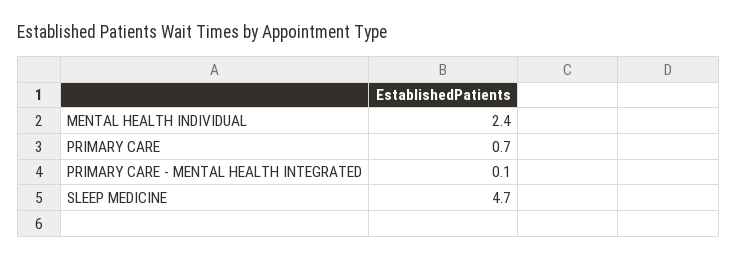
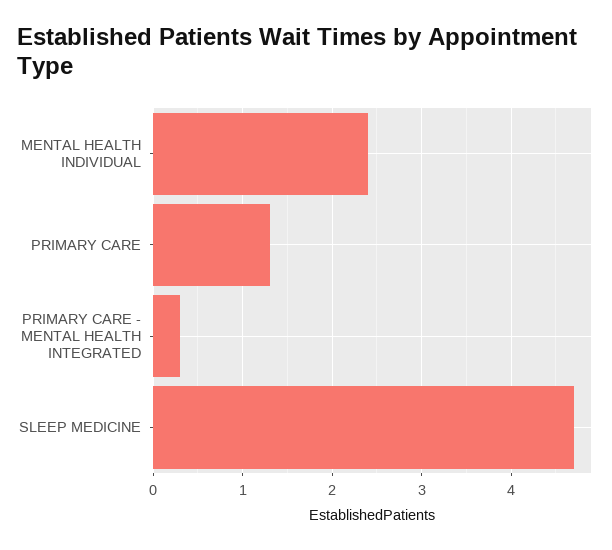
  {
    "MENTAL HEALTH INDIVIDUAL": 2.4,
-   "PRIMARY CARE": 0.7,
+   "PRIMARY CARE": 1.3,
-   "PRIMARY CARE - MENTAL HEALTH INTEGRATED": 0.1,
+   "PRIMARY CARE - MENTAL HEALTH INTEGRATED": 0.3,
    "SLEEP MEDICINE": 4.7
  }

